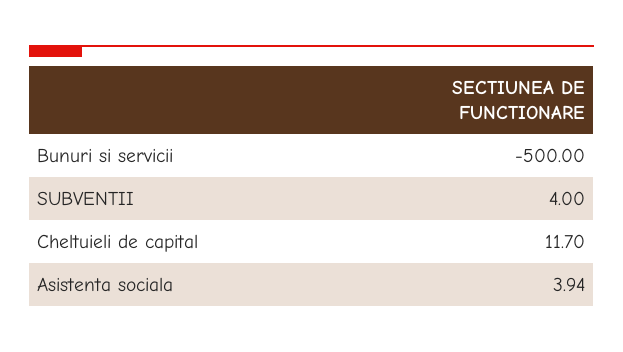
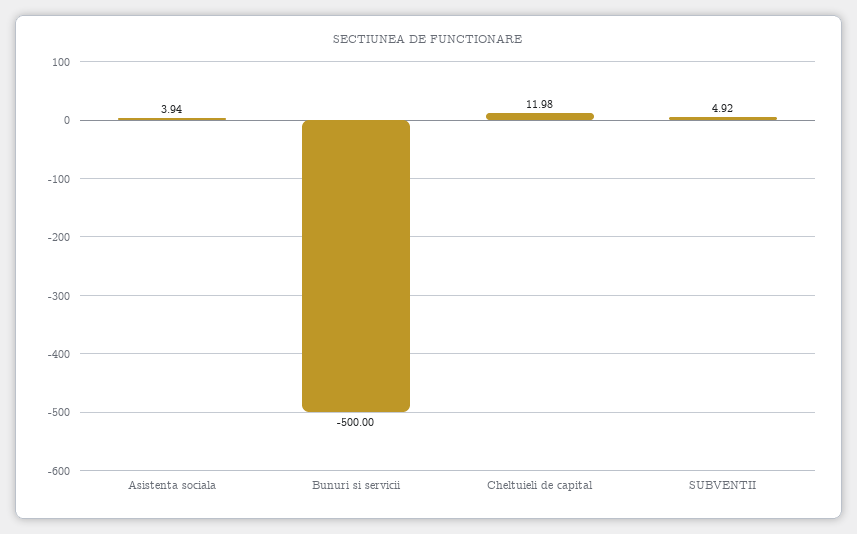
  {
    "Bunuri si servicii": -500,
-   "SUBVENTII": 4,
+   "SUBVENTII": 4.92,
-   "Cheltuieli de capital": 11.7,
+   "Cheltuieli de capital": 11.98,
    "Asistenta sociala": 3.94
  }

